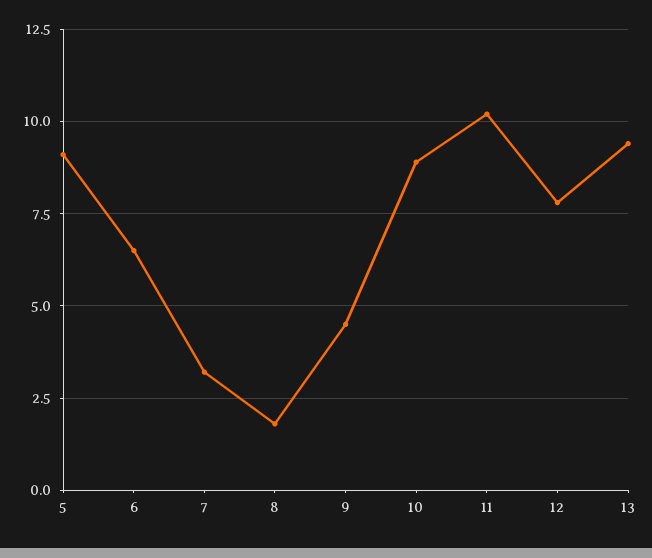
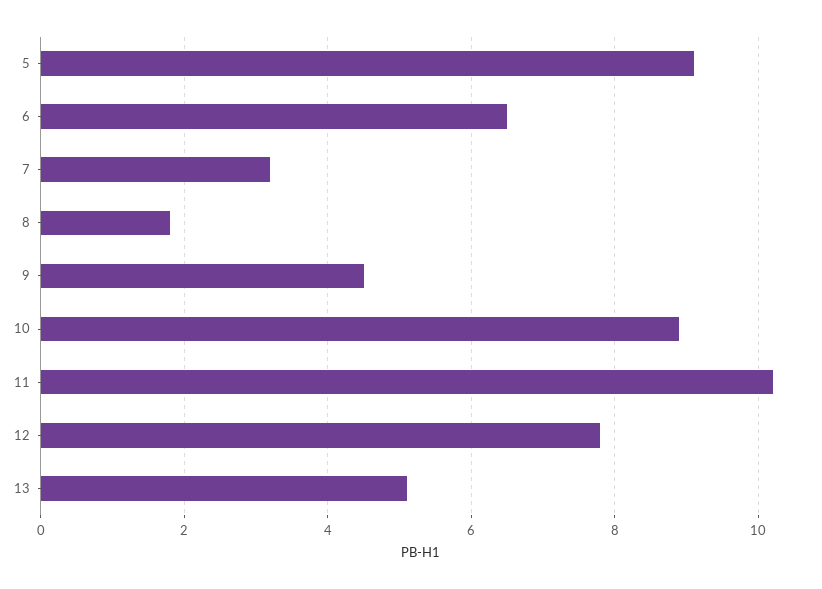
  {
    "5": 9,
    "6": 6.5,
    "7": 3,
    "8": 2,
    "9": 4.5,
    "10": 9,
    "11": 10,
    "12": 8,
-   "13": 9.5
+   "13": 5
  }

